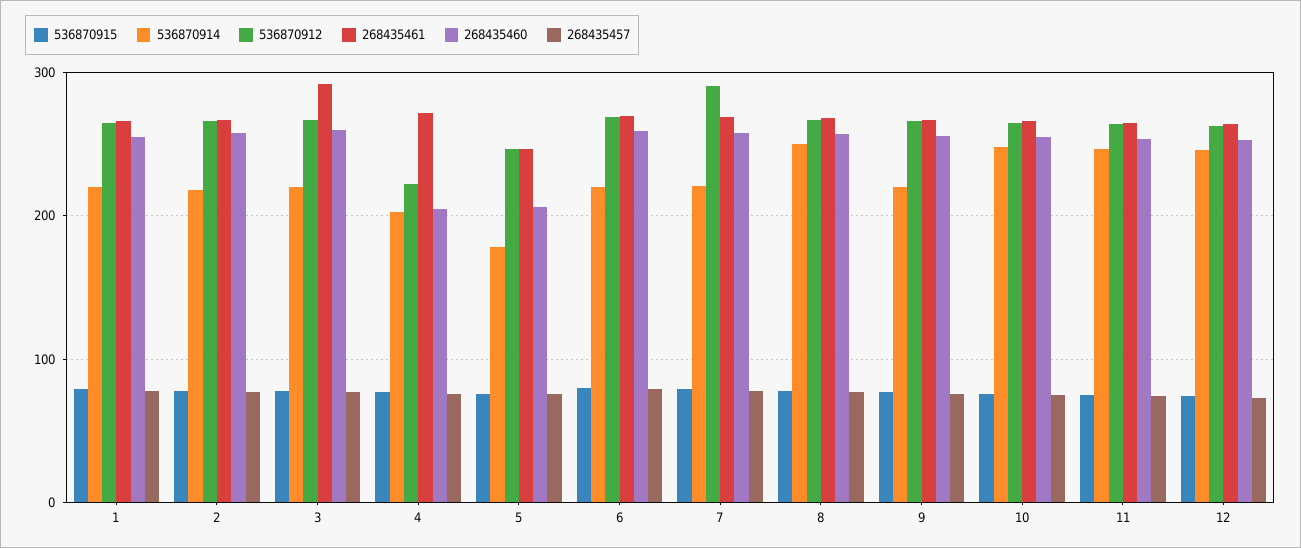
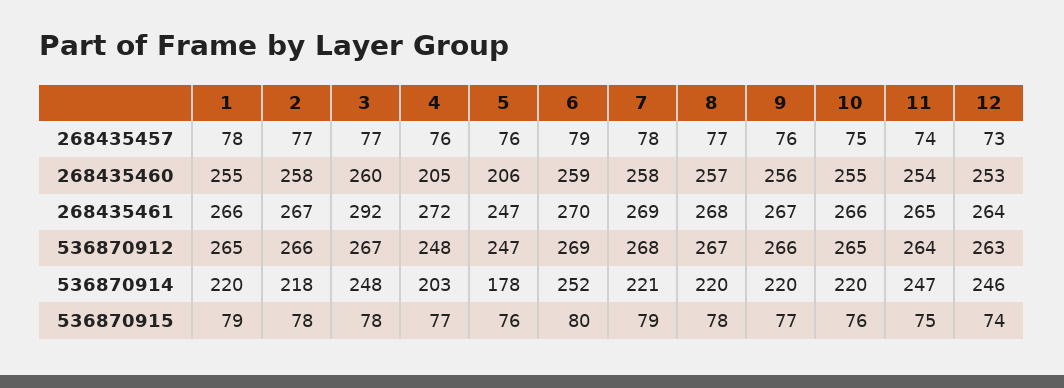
  {
    "536870915": {
      "1": 79,
      "2": 78,
      "3": 78,
      "4": 77,
      "5": 76,
      "6": 80,
      "7": 79,
      "8": 78,
      "9": 77,
      "10": 76,
      "11": 75,
      "12": 74
    },
    "536870914": {
      "1": 220,
      "2": 218,
-     "3": 220,
+     "3": 248,
      "4": 203,
      "5": 178,
-     "6": 220,
+     "6": 252,
      "7": 221,
-     "8": 250,
+     "8": 220,
      "9": 220,
-     "10": 250,
+     "10": 220,
      "11": 247,
      "12": 246
    },
    "536870912": {
      "1": 265,
      "2": 266,
      "3": 267,
-     "4": 220,
+     "4": 248,
      "5": 247,
      "6": 269,
-     "7": 290,
+     "7": 268,
      "8": 267,
      "9": 266,
      "10": 265,
      "11": 264,
      "12": 263
    },
    "268435461": {
      "1": 266,
      "2": 267,
      "3": 292,
      "4": 272,
      "5": 247,
      "6": 270,
      "7": 269,
      "8": 268,
      "9": 267,
      "10": 266,
      "11": 265,
      "12": 264
    },
    "268435460": {
      "1": 255,
      "2": 258,
      "3": 260,
      "4": 205,
      "5": 206,
      "6": 259,
      "7": 258,
      "8": 257,
      "9": 256,
      "10": 255,
      "11": 254,
      "12": 253
    },
    "268435457": {
      "1": 78,
      "2": 77,
      "3": 77,
      "4": 76,
      "5": 76,
      "6": 79,
      "7": 78,
      "8": 77,
      "9": 76,
      "10": 75,
      "11": 74,
      "12": 73
    }
  }

